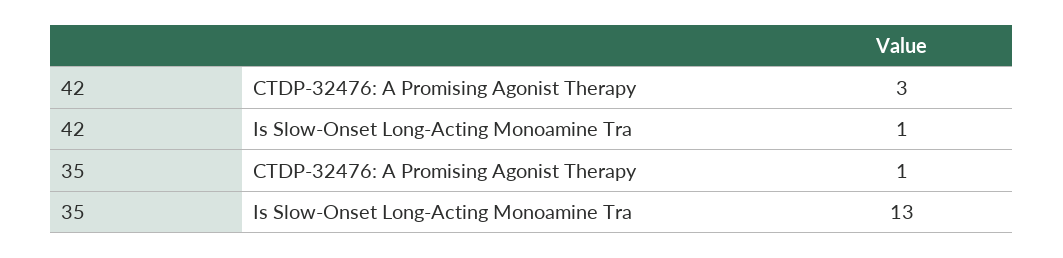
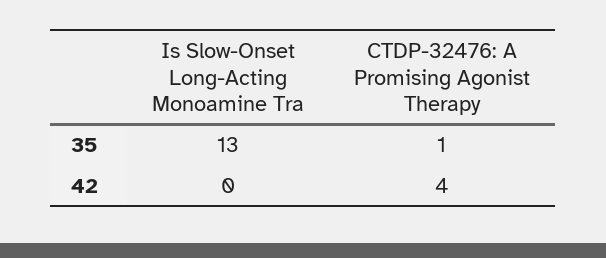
  {
    "42": {
-     "CTDP-32476: A Promising Agonist Therapy": 3,
+     "CTDP-32476: A Promising Agonist Therapy": 4,
-     "Is Slow-Onset Long-Acting Monoamine Tra": 1
+     "Is Slow-Onset Long-Acting Monoamine Tra": 0
    },
    "35": {
      "CTDP-32476: A Promising Agonist Therapy": 1,
      "Is Slow-Onset Long-Acting Monoamine Tra": 13
    }
  }

